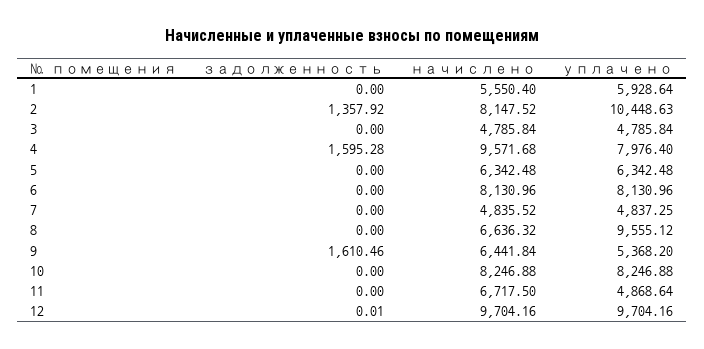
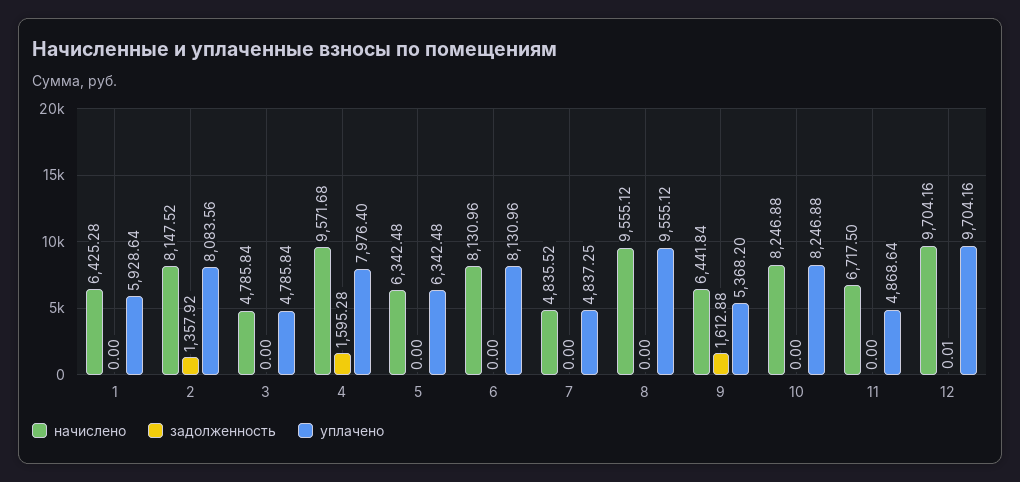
  {
    "задолженность": {
      "1": 0,
      "2": 1357.92,
      "3": 0,
      "4": 1595.28,
      "5": 0,
      "6": 0,
      "7": 0,
      "8": 0,
-     "9": 1610.46,
+     "9": 1612.88,
      "10": 0,
      "11": 0,
      "12": 0.01
    },
    "начислено": {
-     "1": 5550.4,
+     "1": 6425.28,
      "2": 8147.52,
      "3": 4785.84,
      "4": 9571.68,
      "5": 6342.48,
      "6": 8130.96,
      "7": 4835.52,
-     "8": 6636.32,
+     "8": 9555.12,
      "9": 6441.84,
      "10": 8246.88,
      "11": 6717.5,
      "12": 9704.16
    },
    "уплачено": {
      "1": 5928.64,
-     "2": 10448.63,
+     "2": 8083.56,
      "3": 4785.84,
      "4": 7976.4,
      "5": 6342.48,
      "6": 8130.96,
      "7": 4837.25,
      "8": 9555.12,
      "9": 5368.2,
      "10": 8246.88,
      "11": 4868.64,
      "12": 9704.16
    }
  }

